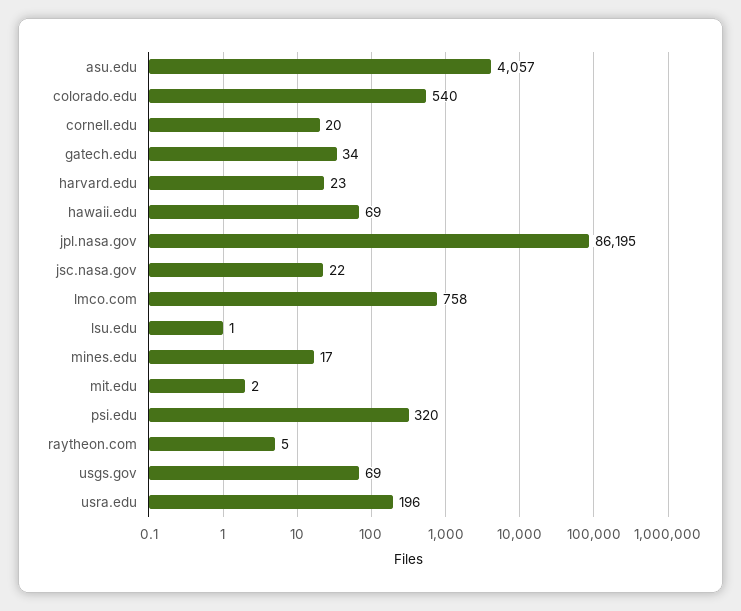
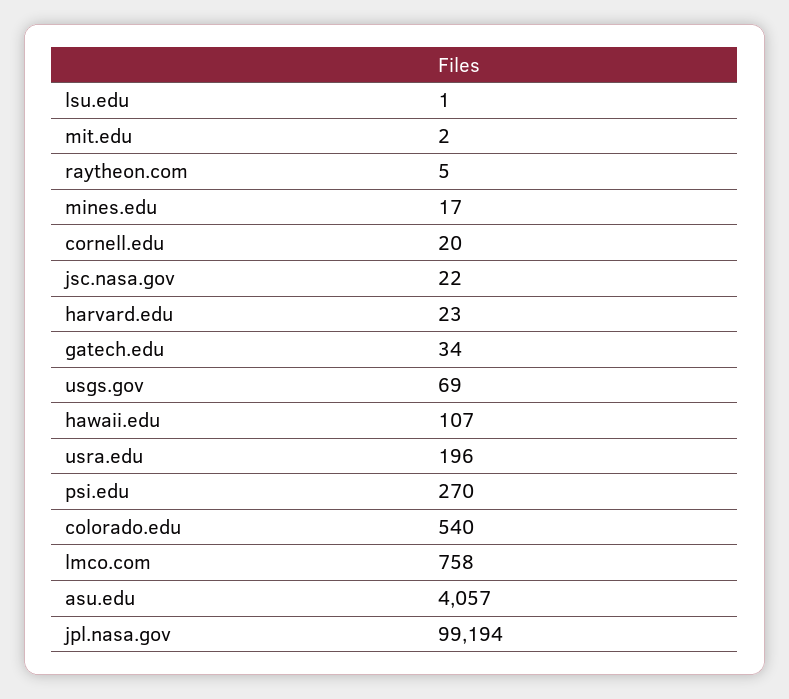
  {
    "asu.edu": 4057,
    "colorado.edu": 540,
    "cornell.edu": 20,
    "gatech.edu": 34,
    "harvard.edu": 23,
-   "hawaii.edu": 69,
+   "hawaii.edu": 107,
-   "jpl.nasa.gov": 86195,
+   "jpl.nasa.gov": 99194,
    "jsc.nasa.gov": 22,
    "lmco.com": 758,
    "lsu.edu": 1,
    "mines.edu": 17,
    "mit.edu": 2,
-   "psi.edu": 320,
+   "psi.edu": 270,
    "raytheon.com": 5,
    "usgs.gov": 69,
    "usra.edu": 196
  }

